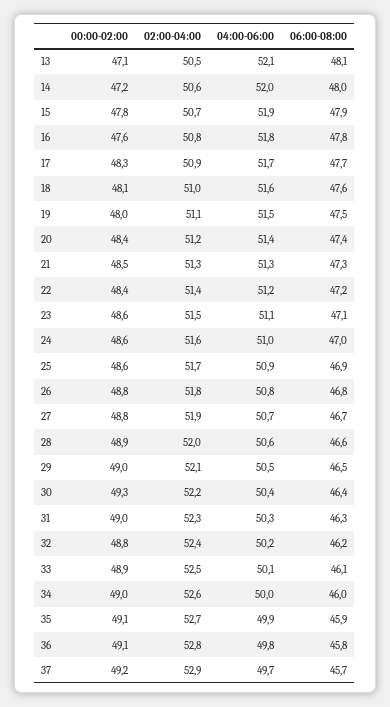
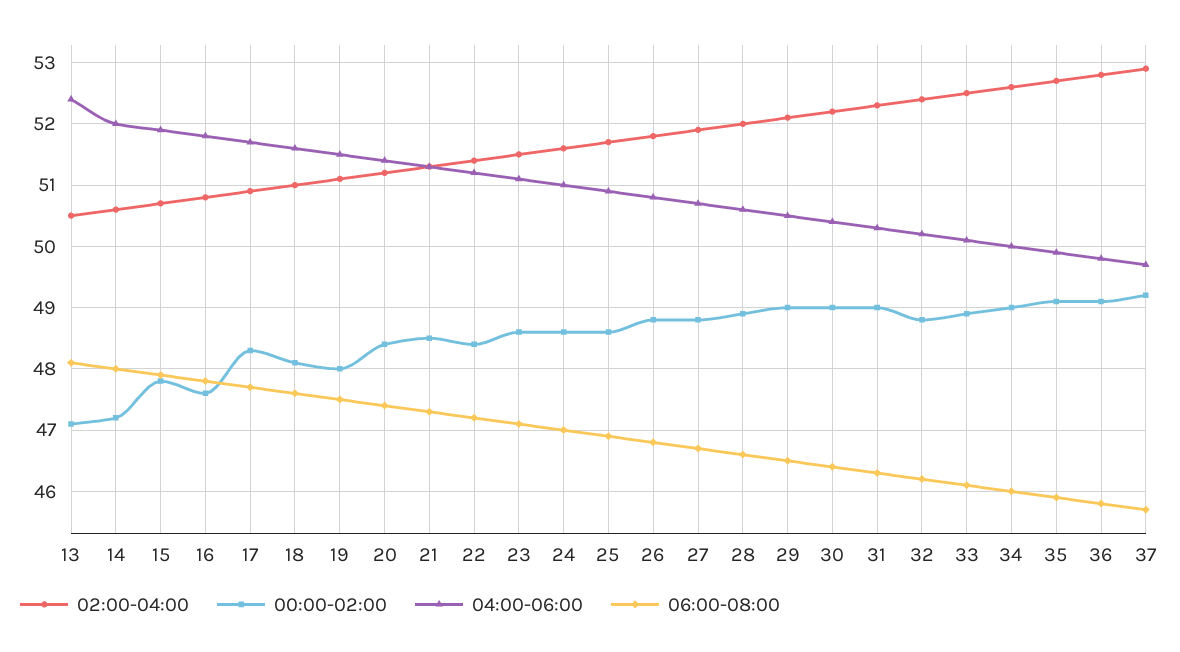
  {
    "00:00-02:00": {
      "13": 47.1,
      "14": 47.2,
      "15": 47.8,
      "16": 47.6,
      "17": 48.3,
      "18": 48.1,
      "19": 48,
      "20": 48.4,
      "21": 48.5,
      "22": 48.4,
      "23": 48.6,
      "24": 48.6,
      "25": 48.6,
      "26": 48.8,
      "27": 48.8,
      "28": 48.9,
      "29": 49,
-     "30": 49.3,
+     "30": 49,
      "31": 49,
      "32": 48.8,
      "33": 48.9,
      "34": 49,
      "35": 49.1,
      "36": 49.1,
      "37": 49.2
    },
    "02:00-04:00": {
      "13": 50.5,
      "14": 50.6,
      "15": 50.7,
      "16": 50.8,
      "17": 50.9,
      "18": 51,
      "19": 51.1,
      "20": 51.2,
      "21": 51.3,
      "22": 51.4,
      "23": 51.5,
      "24": 51.6,
      "25": 51.7,
      "26": 51.8,
      "27": 51.9,
      "28": 52,
      "29": 52.1,
      "30": 52.2,
      "31": 52.3,
      "32": 52.4,
      "33": 52.5,
      "34": 52.6,
      "35": 52.7,
      "36": 52.8,
      "37": 52.9
    },
    "04:00-06:00": {
-     "13": 52.1,
+     "13": 52.4,
      "14": 52,
      "15": 51.9,
      "16": 51.8,
      "17": 51.7,
      "18": 51.6,
      "19": 51.5,
      "20": 51.4,
      "21": 51.3,
      "22": 51.2,
      "23": 51.1,
      "24": 51,
      "25": 50.9,
      "26": 50.8,
      "27": 50.7,
      "28": 50.6,
      "29": 50.5,
      "30": 50.4,
      "31": 50.3,
      "32": 50.2,
      "33": 50.1,
      "34": 50,
      "35": 49.9,
      "36": 49.8,
      "37": 49.7
    },
    "06:00-08:00": {
      "13": 48.1,
      "14": 48,
      "15": 47.9,
      "16": 47.8,
      "17": 47.7,
      "18": 47.6,
      "19": 47.5,
      "20": 47.4,
      "21": 47.3,
      "22": 47.2,
      "23": 47.1,
      "24": 47,
      "25": 46.9,
      "26": 46.8,
      "27": 46.7,
      "28": 46.6,
      "29": 46.5,
      "30": 46.4,
      "31": 46.3,
      "32": 46.2,
      "33": 46.1,
      "34": 46,
      "35": 45.9,
      "36": 45.8,
      "37": 45.7
    }
  }

